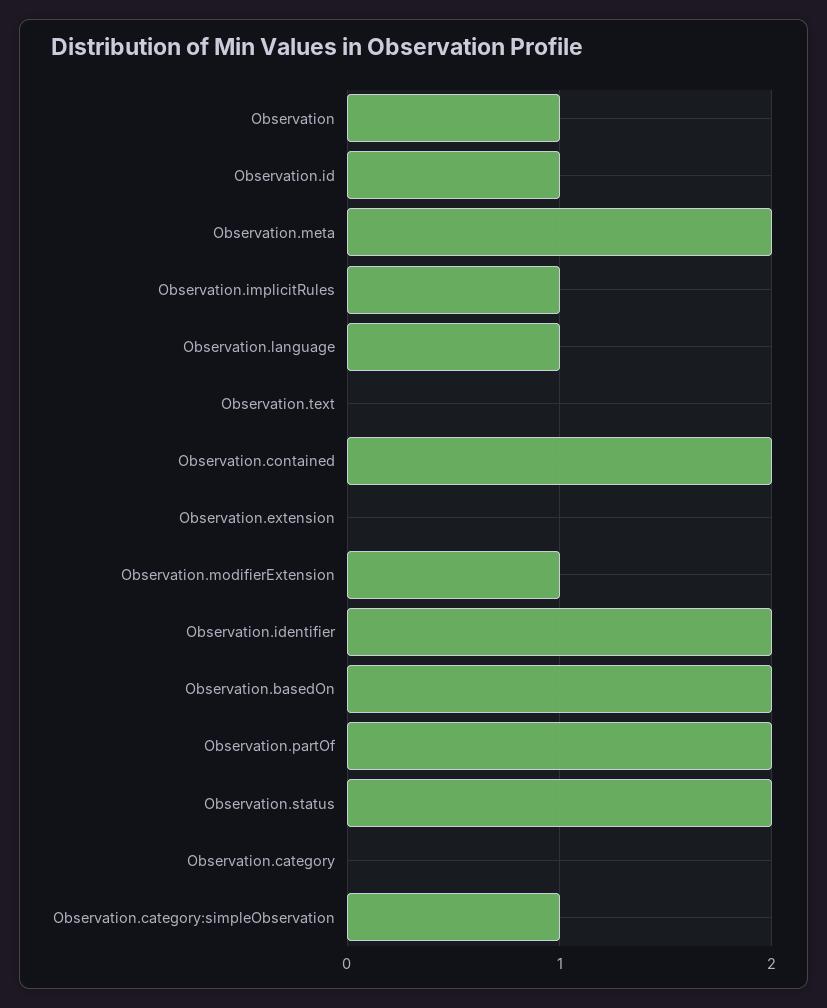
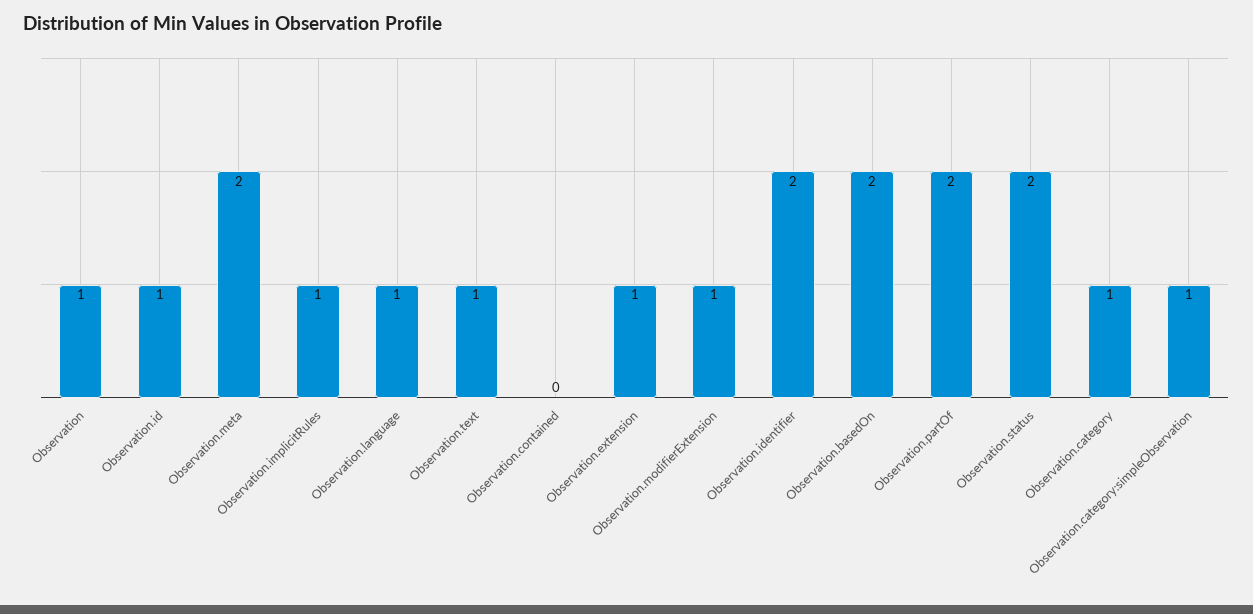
  {
    "Observation": 1,
    "Observation.id": 1,
    "Observation.meta": 2,
    "Observation.implicitRules": 1,
    "Observation.language": 1,
-   "Observation.text": 0,
+   "Observation.text": 1,
-   "Observation.contained": 2,
+   "Observation.contained": 0,
-   "Observation.extension": 0,
+   "Observation.extension": 1,
    "Observation.modifierExtension": 1,
    "Observation.identifier": 2,
    "Observation.basedOn": 2,
    "Observation.partOf": 2,
    "Observation.status": 2,
-   "Observation.category": 0,
+   "Observation.category": 1,
    "Observation.category:simpleObservation": 1
  }

